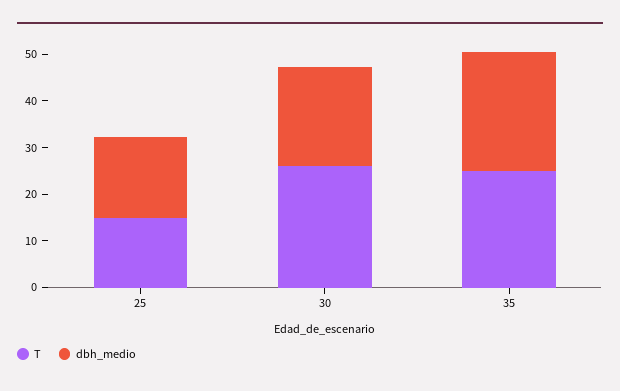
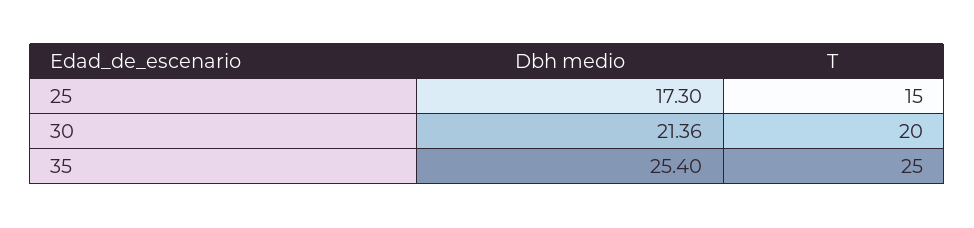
  {
    "T": {
      "25": 15,
-     "30": 26,
+     "30": 20,
      "35": 25
    },
    "dbh_medio": {
      "25": 17.3,
      "30": 21.36,
      "35": 25.4
    }
  }

